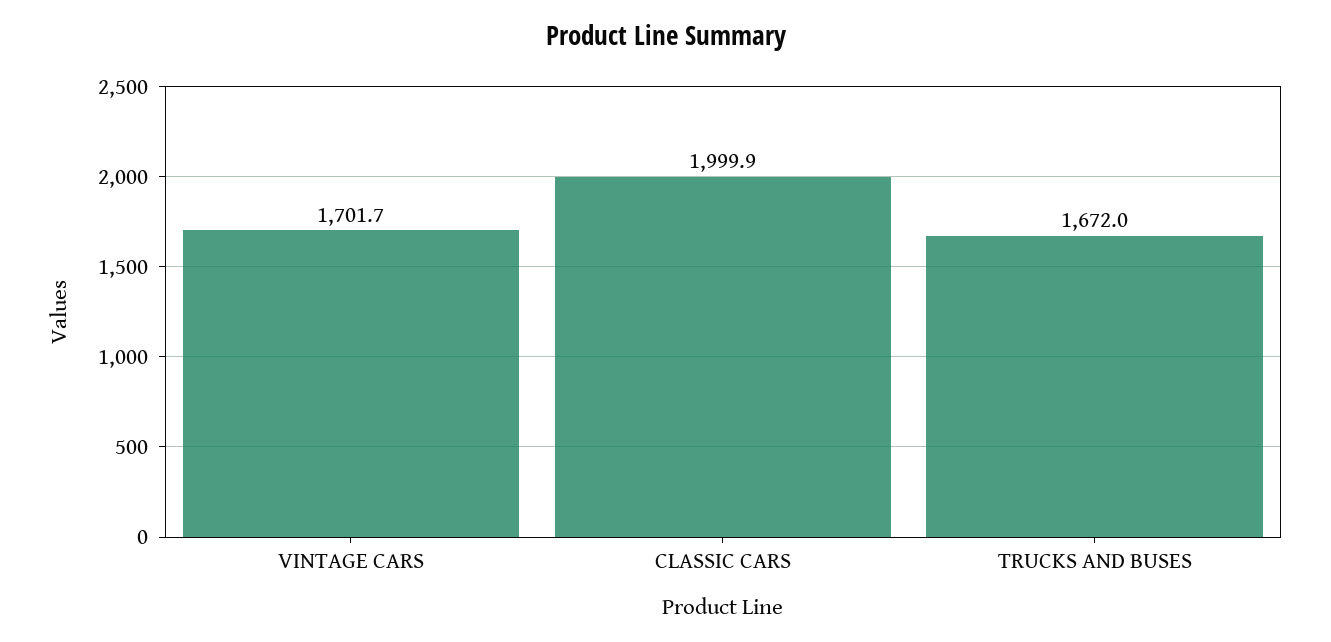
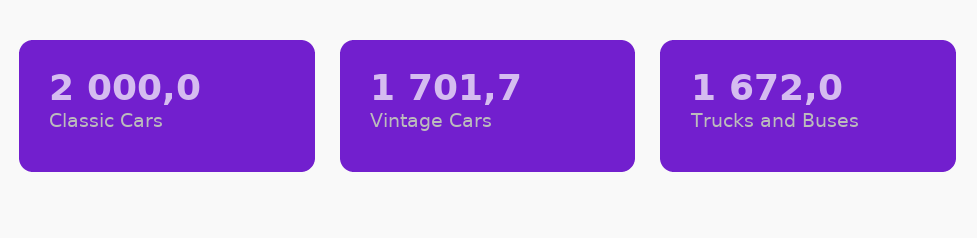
  {
    "VINTAGE CARS": 1701.7,
-   "CLASSIC CARS": 1999.9,
+   "CLASSIC CARS": 2000,
    "TRUCKS AND BUSES": 1672
  }

